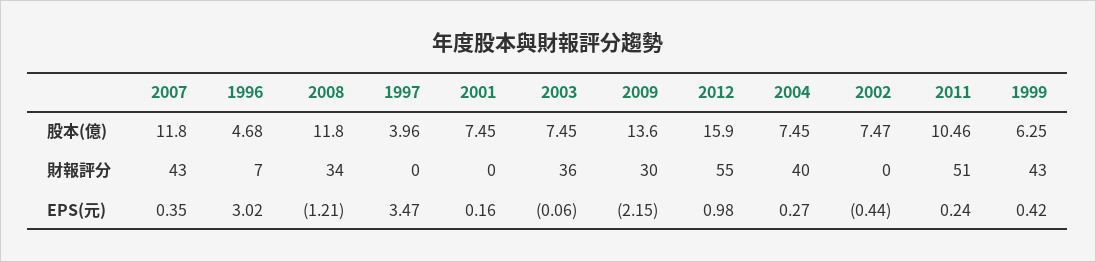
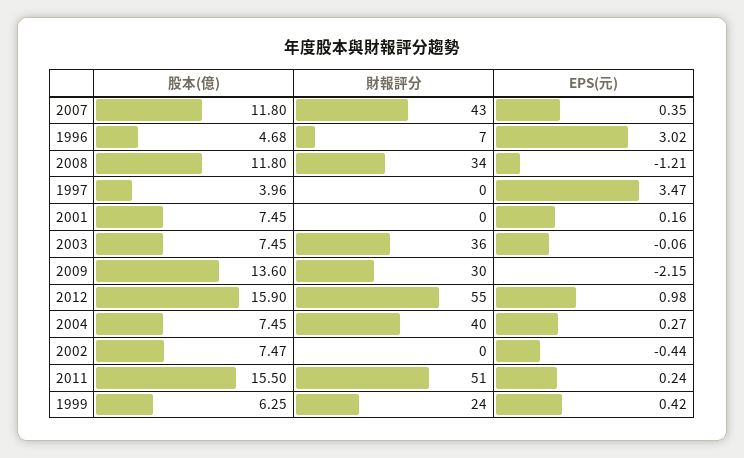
  {
    "2007": {
      "股本(億)": 11.8,
      "財報評分": 43,
      "EPS(元)": 0.35
    },
    "1996": {
      "股本(億)": 4.68,
      "財報評分": 7,
      "EPS(元)": 3.02
    },
    "2008": {
      "股本(億)": 11.8,
      "財報評分": 34,
      "EPS(元)": -1.21
    },
    "1997": {
      "股本(億)": 3.96,
      "財報評分": 0,
      "EPS(元)": 3.47
    },
    "2001": {
      "股本(億)": 7.45,
      "財報評分": 0,
      "EPS(元)": 0.16
    },
    "2003": {
      "股本(億)": 7.45,
      "財報評分": 36,
      "EPS(元)": -0.06
    },
    "2009": {
      "股本(億)": 13.6,
      "財報評分": 30,
      "EPS(元)": -2.15
    },
    "2012": {
      "股本(億)": 15.9,
      "財報評分": 55,
      "EPS(元)": 0.98
    },
    "2004": {
      "股本(億)": 7.45,
      "財報評分": 40,
      "EPS(元)": 0.27
    },
    "2002": {
      "股本(億)": 7.47,
      "財報評分": 0,
      "EPS(元)": -0.44
    },
    "2011": {
-     "股本(億)": 10.46,
+     "股本(億)": 15.5,
      "財報評分": 51,
      "EPS(元)": 0.24
    },
    "1999": {
      "股本(億)": 6.25,
-     "財報評分": 43,
+     "財報評分": 24,
      "EPS(元)": 0.42
    }
  }

